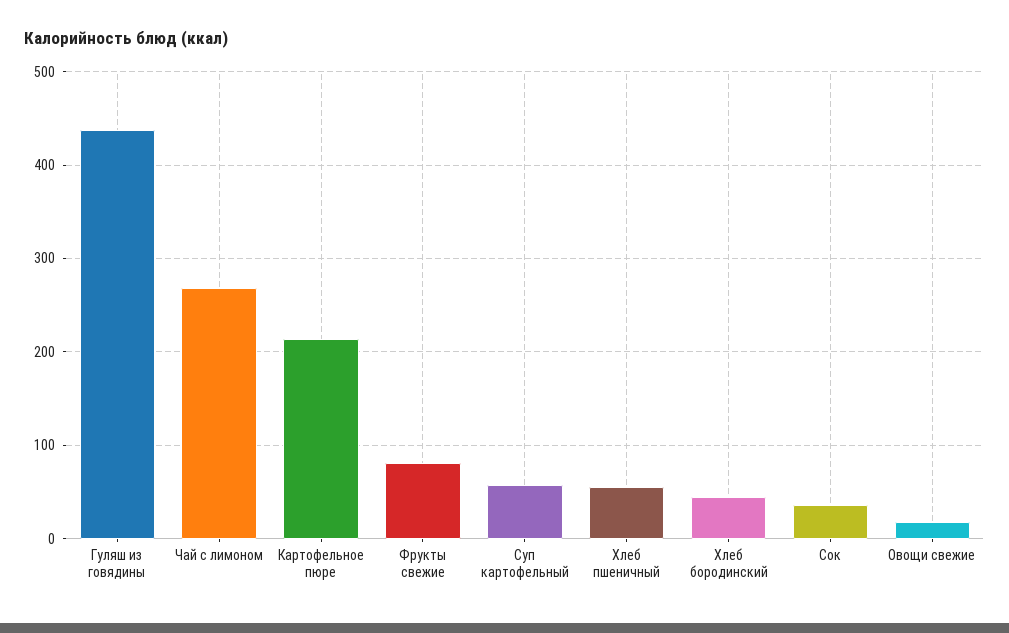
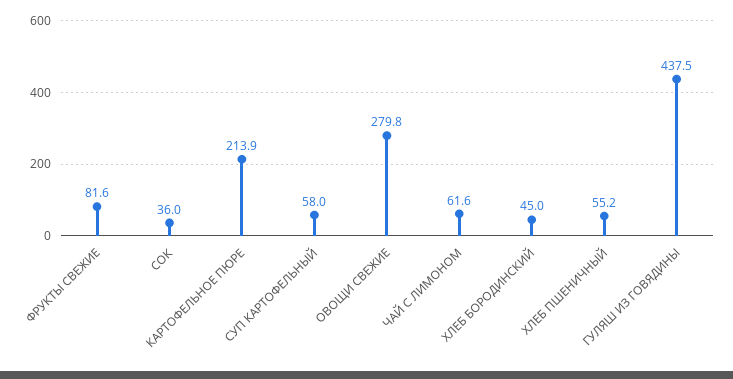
  {
    "Гуляш из говядины": 437.5,
-   "Чай с лимоном": 270,
+   "Чай с лимоном": 61.6,
    "Картофельное пюре": 213.9,
    "Фрукты свежие": 81.6,
    "Суп картофельный": 58,
    "Хлеб пшеничный": 55.2,
    "Хлеб бородинский": 45,
    "Сок": 36,
-   "Овощи свежие": 20
+   "Овощи свежие": 279.8
  }

